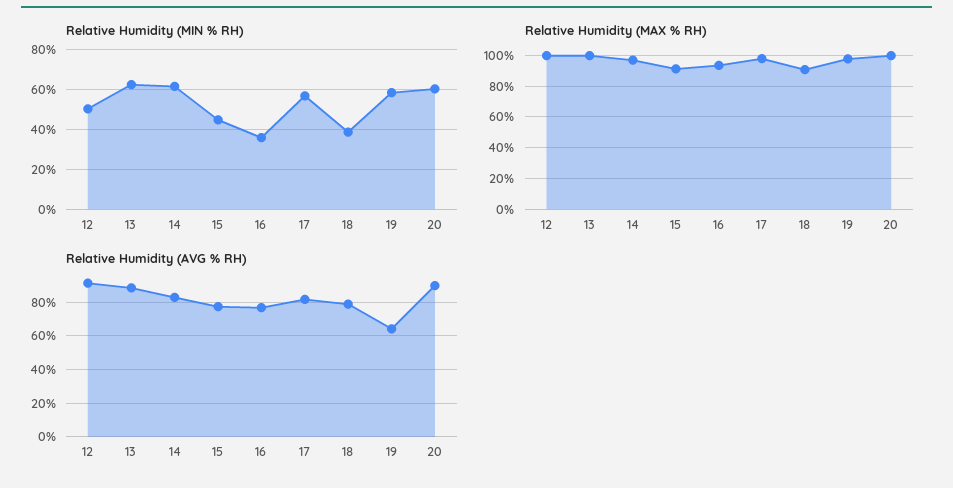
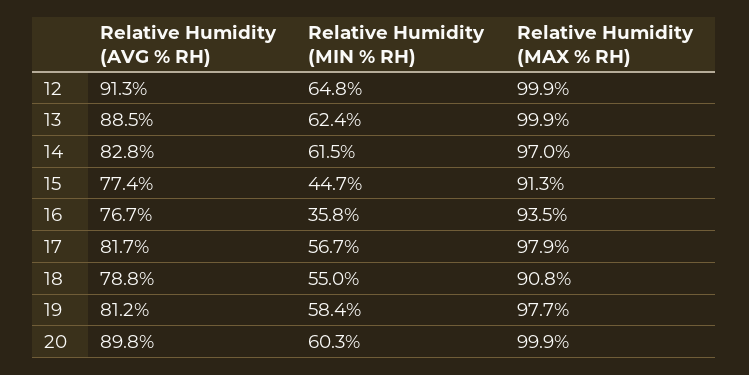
  {
    "Relative Humidity (MIN % RH)": {
-     "12": 50,
+     "12": 64.8,
      "13": 62.4,
      "14": 61.5,
      "15": 44.7,
      "16": 35.8,
      "17": 56.7,
-     "18": 40,
+     "18": 55,
      "19": 58.4,
      "20": 60.3
    },
    "Relative Humidity (MAX % RH)": {
      "12": 99.9,
      "13": 99.9,
      "14": 97,
      "15": 91.3,
      "16": 93.5,
      "17": 97.9,
      "18": 90.8,
      "19": 97.7,
      "20": 99.9
    },
    "Relative Humidity (AVG % RH)": {
      "12": 91.3,
      "13": 88.5,
      "14": 82.8,
      "15": 77.4,
      "16": 76.7,
      "17": 81.7,
      "18": 78.8,
-     "19": 65,
+     "19": 81.2,
      "20": 89.8
    }
  }

